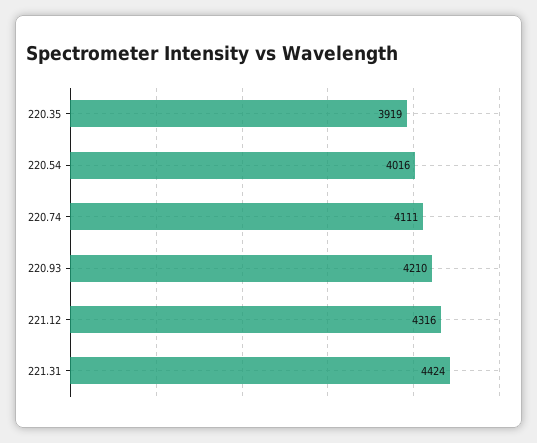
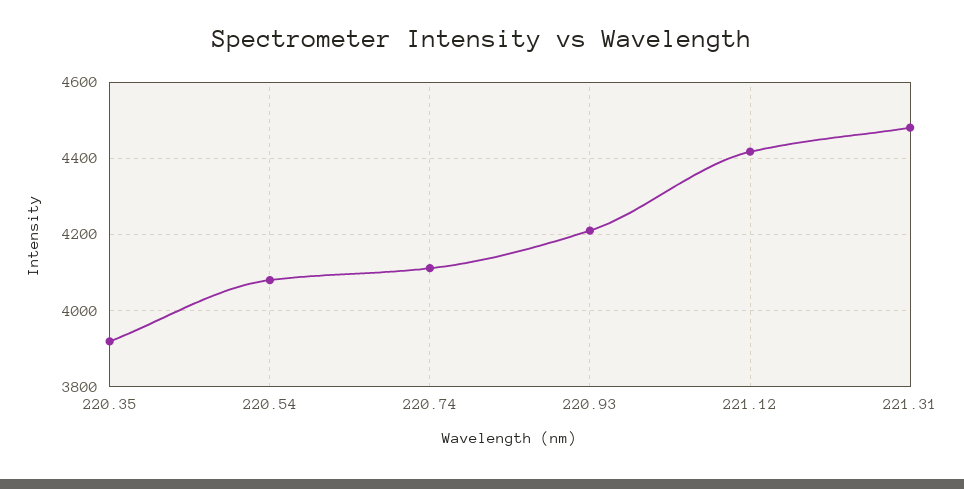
  {
    "220.35": 3919,
-   "220.54": 4016,
+   "220.54": 4080,
    "220.74": 4111,
    "220.93": 4210,
-   "221.12": 4316,
+   "221.12": 4420,
-   "221.31": 4424
+   "221.31": 4480
  }

